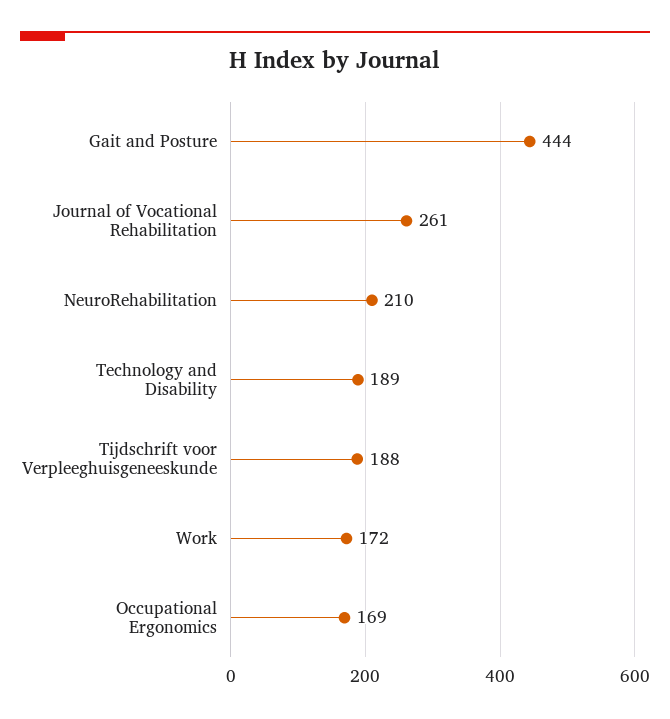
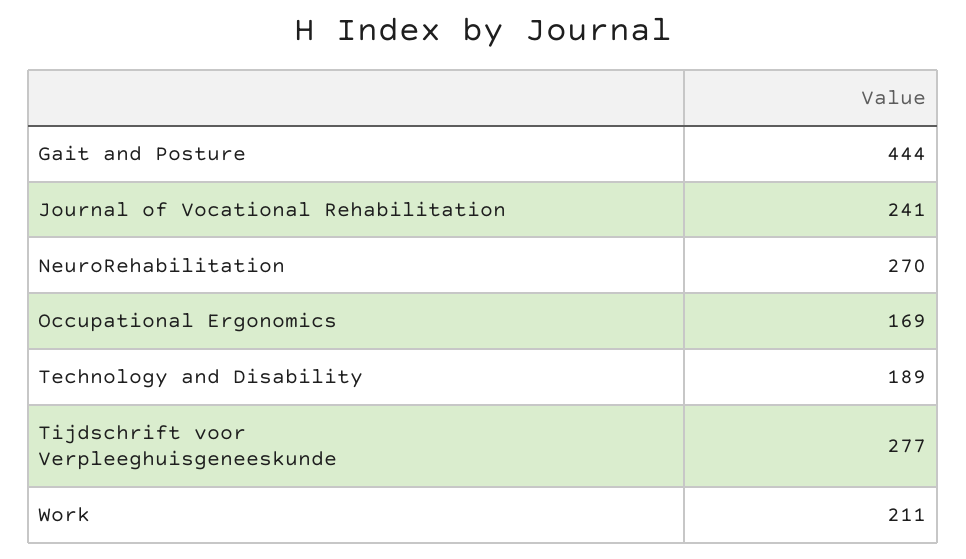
  {
    "Gait and Posture": 444,
-   "Journal of Vocational Rehabilitation": 261,
+   "Journal of Vocational Rehabilitation": 241,
-   "NeuroRehabilitation": 210,
+   "NeuroRehabilitation": 270,
    "Technology and Disability": 189,
-   "Tijdschrift voor Verpleeghuisgeneeskunde": 188,
+   "Tijdschrift voor Verpleeghuisgeneeskunde": 277,
-   "Work": 172,
+   "Work": 211,
    "Occupational Ergonomics": 169
  }

